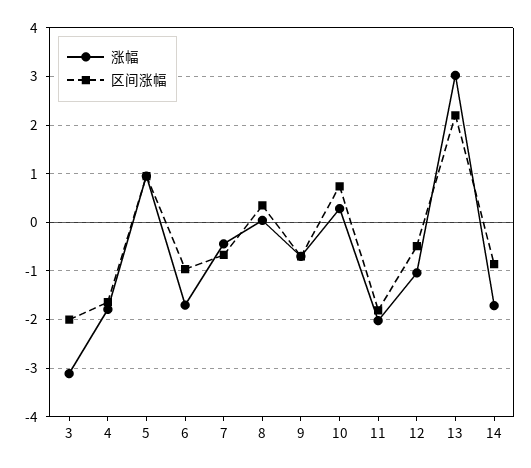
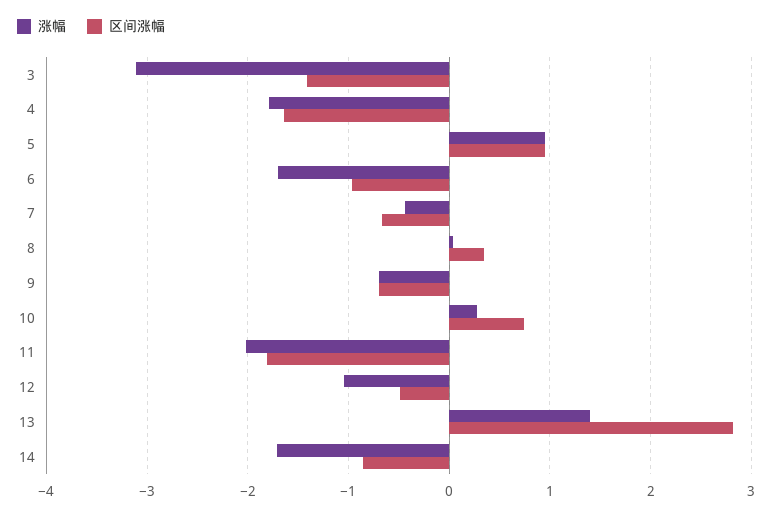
  {
    "涨幅": {
      "3": -3.1,
      "4": -1.8,
      "5": 1,
      "6": -1.7,
      "7": -0.4,
      "8": 0,
      "9": -0.7,
      "10": 0.3,
      "11": -2,
      "12": -1,
-     "13": 3,
+     "13": 1.4,
      "14": -1.7
    },
    "区间涨幅": {
-     "3": -2,
+     "3": -1.4,
      "4": -1.6,
      "5": 1,
      "6": -1,
      "7": -0.7,
      "8": 0.4,
      "9": -0.7,
      "10": 0.7,
      "11": -1.8,
      "12": -0.5,
-     "13": 2.2,
+     "13": 2.8,
      "14": -0.9
    }
  }

